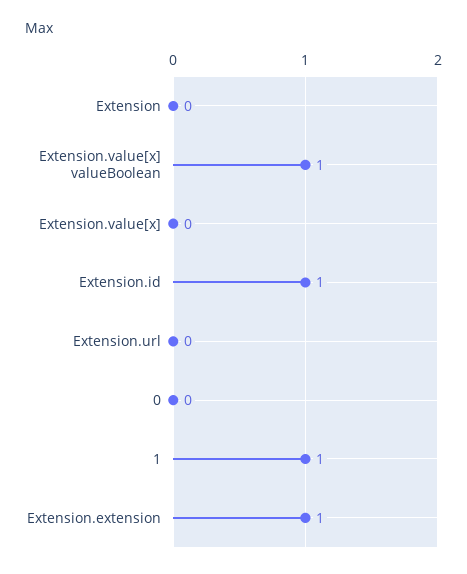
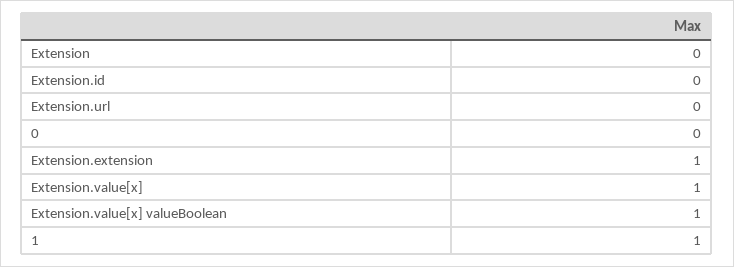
  {
    "Extension": 0,
    "Extension.value[x] valueBoolean": 1,
-   "Extension.value[x]": 0,
+   "Extension.value[x]": 1,
-   "Extension.id": 1,
+   "Extension.id": 0,
    "Extension.url": 0,
    "0": 0,
    "1": 1,
    "Extension.extension": 1
  }

